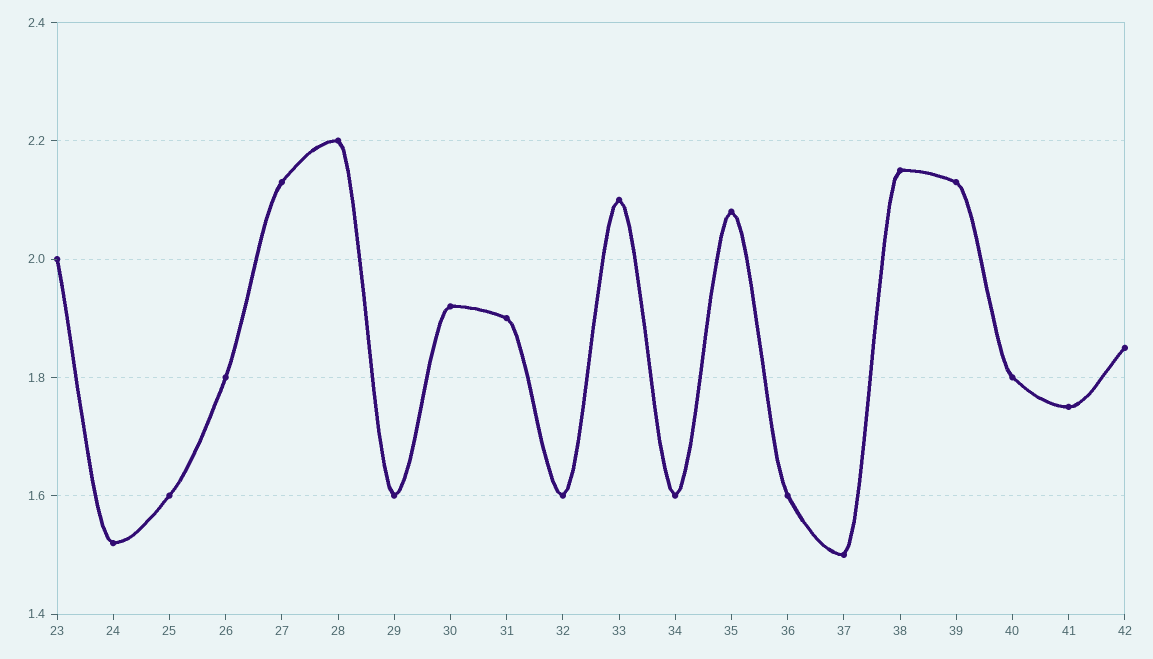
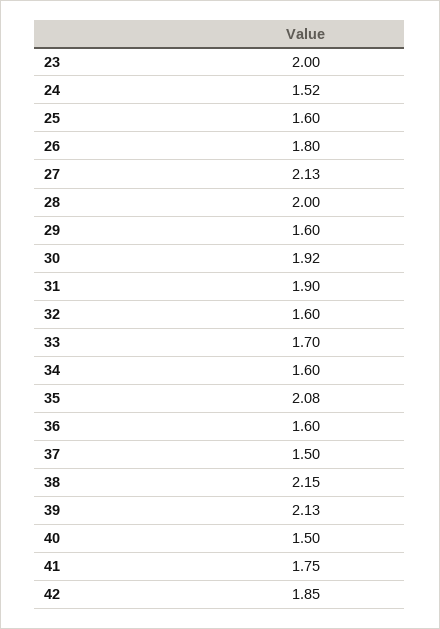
  {
    "23": 2,
    "24": 1.52,
    "25": 1.6,
    "26": 1.8,
    "27": 2.13,
-   "28": 2.2,
+   "28": 2,
    "29": 1.6,
    "30": 1.92,
    "31": 1.9,
    "32": 1.6,
-   "33": 2.1,
+   "33": 1.7,
    "34": 1.6,
    "35": 2.08,
    "36": 1.6,
    "37": 1.5,
    "38": 2.15,
    "39": 2.13,
-   "40": 1.8,
+   "40": 1.5,
    "41": 1.75,
    "42": 1.85
  }

